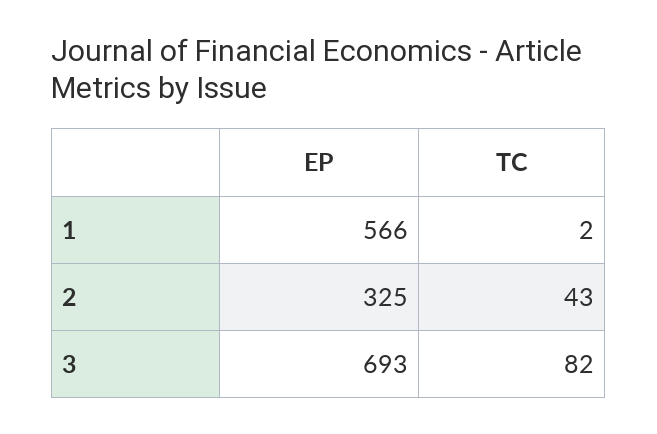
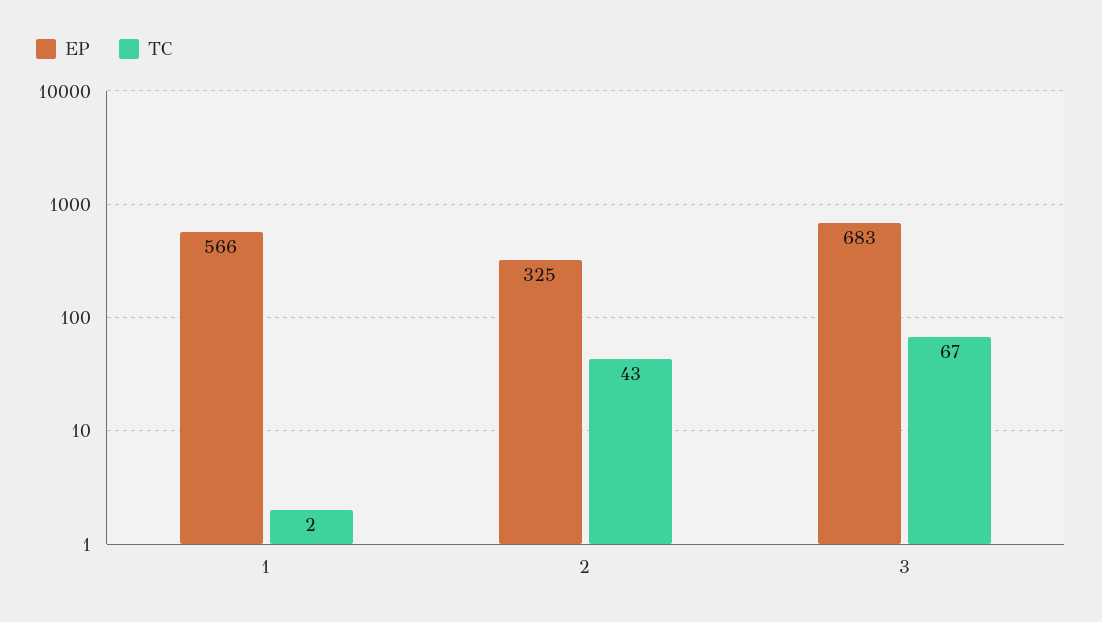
  {
    "EP": {
      "1": 566,
      "2": 325,
-     "3": 693
+     "3": 683
    },
    "TC": {
      "1": 2,
      "2": 43,
-     "3": 82
+     "3": 67
    }
  }

